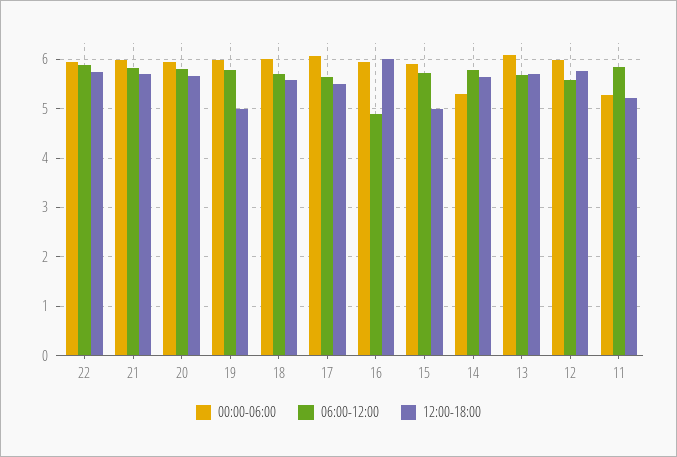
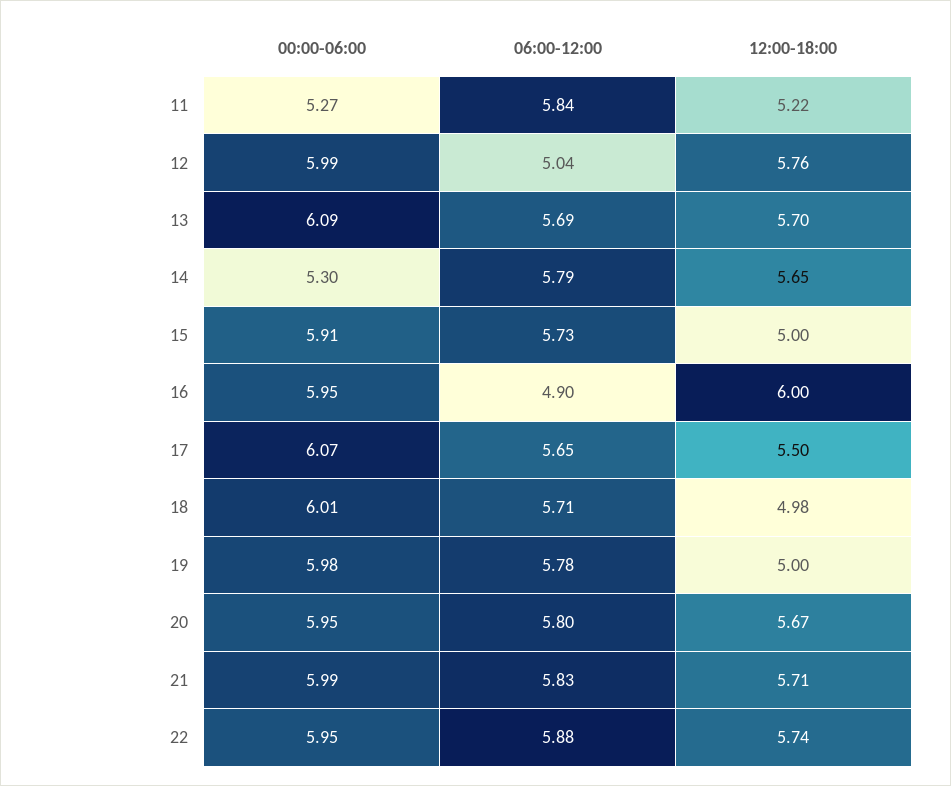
  {
    "00:00-06:00": {
      "22": 5.95,
      "21": 5.99,
      "20": 5.95,
      "19": 5.98,
      "18": 6.01,
      "17": 6.07,
      "16": 5.95,
      "15": 5.91,
      "14": 5.3,
      "13": 6.09,
      "12": 5.99,
      "11": 5.27
    },
    "06:00-12:00": {
      "22": 5.88,
      "21": 5.83,
      "20": 5.8,
      "19": 5.78,
      "18": 5.71,
      "17": 5.65,
      "16": 4.9,
      "15": 5.73,
      "14": 5.79,
      "13": 5.69,
-     "12": 5.6,
+     "12": 5.04,
      "11": 5.84
    },
    "12:00-18:00": {
      "22": 5.74,
      "21": 5.71,
      "20": 5.67,
      "19": 5,
-     "18": 5.6,
+     "18": 4.98,
      "17": 5.5,
      "16": 6,
      "15": 5,
      "14": 5.65,
      "13": 5.7,
      "12": 5.76,
      "11": 5.22
    }
  }

